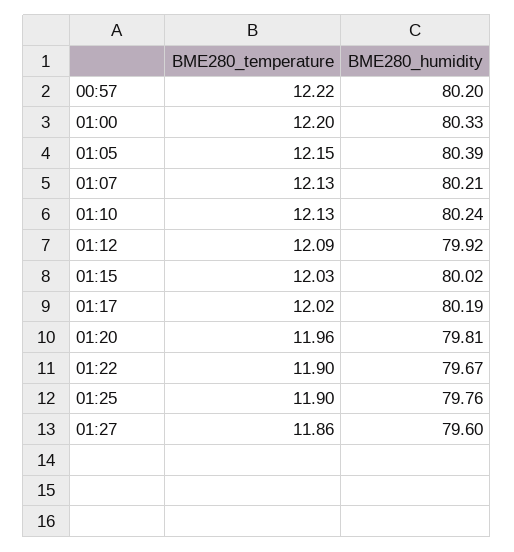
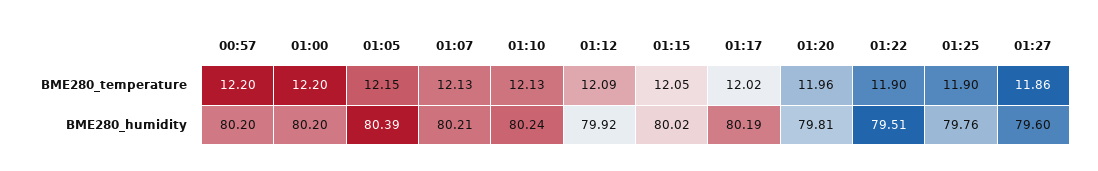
  {
    "BME280_temperature": {
-     "00:57": 12.22,
+     "00:57": 12.2,
      "01:00": 12.2,
      "01:05": 12.15,
      "01:07": 12.13,
      "01:10": 12.13,
      "01:12": 12.09,
-     "01:15": 12.03,
+     "01:15": 12.05,
      "01:17": 12.02,
      "01:20": 11.96,
      "01:22": 11.9,
      "01:25": 11.9,
      "01:27": 11.86
    },
    "BME280_humidity": {
      "00:57": 80.2,
-     "01:00": 80.33,
+     "01:00": 80.2,
      "01:05": 80.39,
      "01:07": 80.21,
      "01:10": 80.24,
      "01:12": 79.92,
      "01:15": 80.02,
      "01:17": 80.19,
      "01:20": 79.81,
-     "01:22": 79.67,
+     "01:22": 79.51,
      "01:25": 79.76,
      "01:27": 79.6
    }
  }

